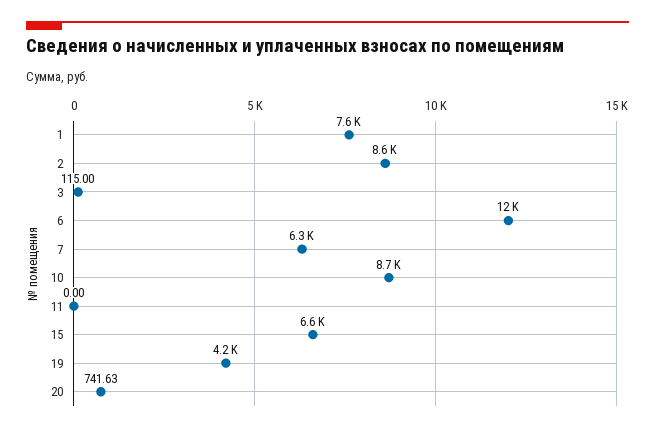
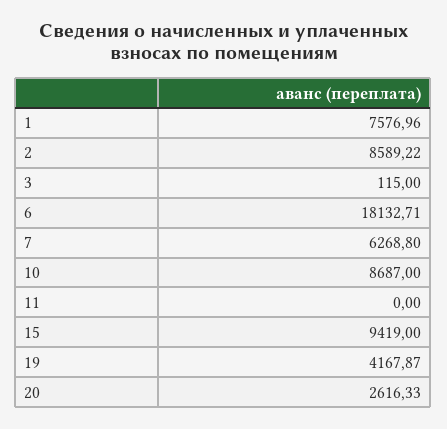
  {
    "1": 7576.96,
    "2": 8589.22,
    "3": 115,
-   "6": 12000,
+   "6": 18132.71,
    "7": 6268.8,
    "10": 8687,
    "11": 0,
-   "15": 6600,
+   "15": 9419,
    "19": 4167.87,
-   "20": 741.63
+   "20": 2616.33
  }

